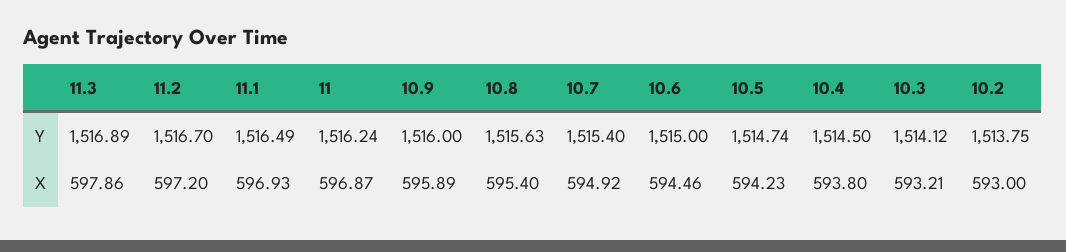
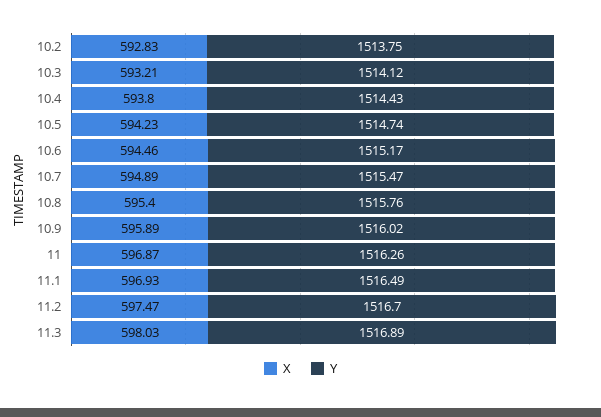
  {
    "Y": {
      "11.3": 1516.89,
      "11.2": 1516.7,
      "11.1": 1516.49,
-     "11": 1516.24,
+     "11": 1516.26,
-     "10.9": 1516,
+     "10.9": 1516.02,
-     "10.8": 1515.63,
+     "10.8": 1515.76,
-     "10.7": 1515.4,
+     "10.7": 1515.47,
-     "10.6": 1515,
+     "10.6": 1515.17,
      "10.5": 1514.74,
-     "10.4": 1514.5,
+     "10.4": 1514.43,
      "10.3": 1514.12,
      "10.2": 1513.75
    },
    "X": {
-     "11.3": 597.86,
+     "11.3": 598.03,
-     "11.2": 597.2,
+     "11.2": 597.47,
      "11.1": 596.93,
      "11": 596.87,
      "10.9": 595.89,
      "10.8": 595.4,
-     "10.7": 594.92,
+     "10.7": 594.89,
      "10.6": 594.46,
      "10.5": 594.23,
      "10.4": 593.8,
      "10.3": 593.21,
-     "10.2": 593
+     "10.2": 592.83
    }
  }

